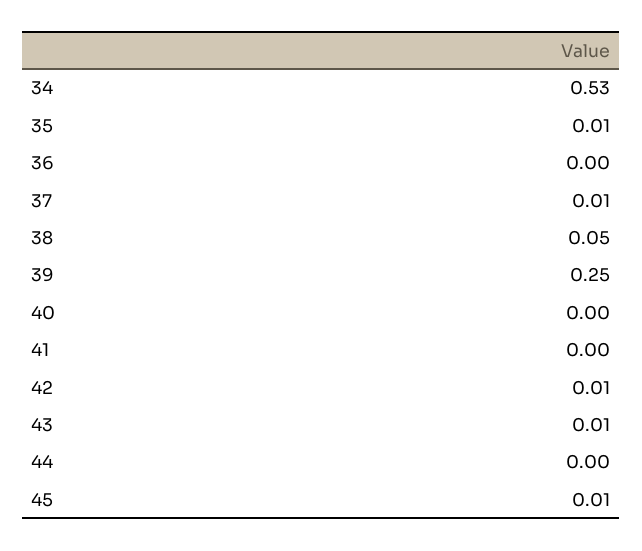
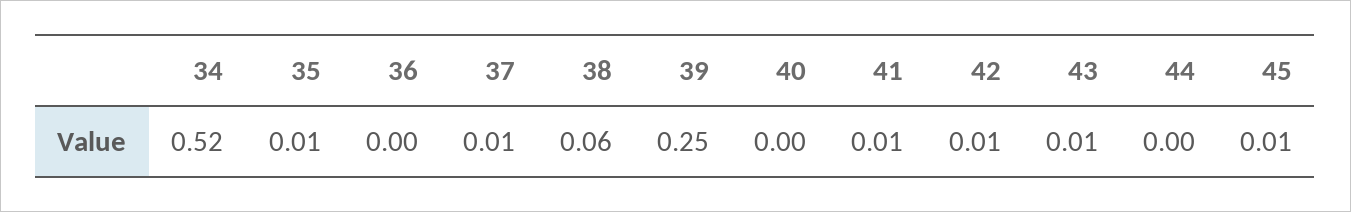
  {
-   "34": 0.53,
+   "34": 0.52,
    "35": 0.01,
    "36": 0,
    "37": 0.01,
-   "38": 0.05,
+   "38": 0.06,
    "39": 0.25,
    "40": 0,
-   "41": 0,
+   "41": 0.01,
    "42": 0.01,
    "43": 0.01,
    "44": 0,
    "45": 0.01
  }

